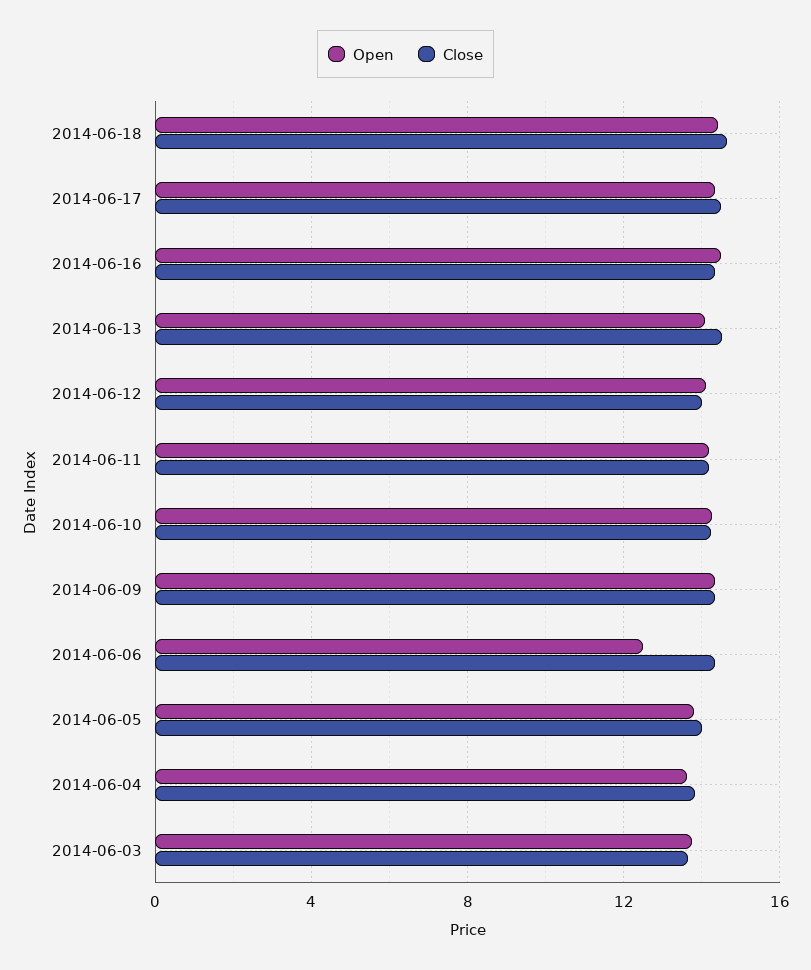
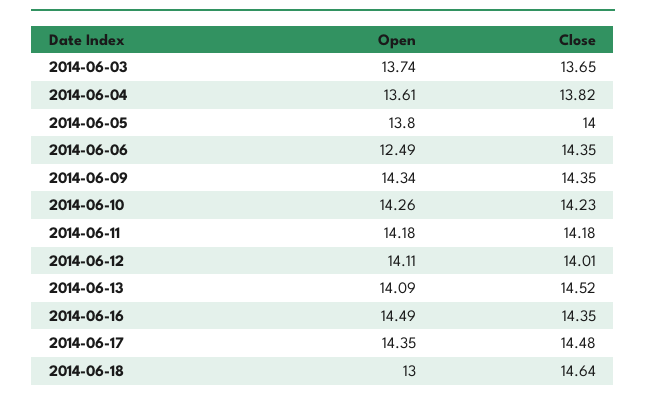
  {
    "Open": {
-     "2014-06-18": 14.5,
+     "2014-06-18": 13,
      "2014-06-17": 14.35,
      "2014-06-16": 14.49,
      "2014-06-13": 14.09,
      "2014-06-12": 14.11,
      "2014-06-11": 14.18,
      "2014-06-10": 14.26,
      "2014-06-09": 14.34,
      "2014-06-06": 12.49,
      "2014-06-05": 13.8,
      "2014-06-04": 13.61,
      "2014-06-03": 13.74
    },
    "Close": {
      "2014-06-18": 14.64,
      "2014-06-17": 14.48,
      "2014-06-16": 14.35,
      "2014-06-13": 14.52,
      "2014-06-12": 14.01,
      "2014-06-11": 14.18,
      "2014-06-10": 14.23,
      "2014-06-09": 14.35,
      "2014-06-06": 14.35,
      "2014-06-05": 14,
      "2014-06-04": 13.82,
      "2014-06-03": 13.65
    }
  }

